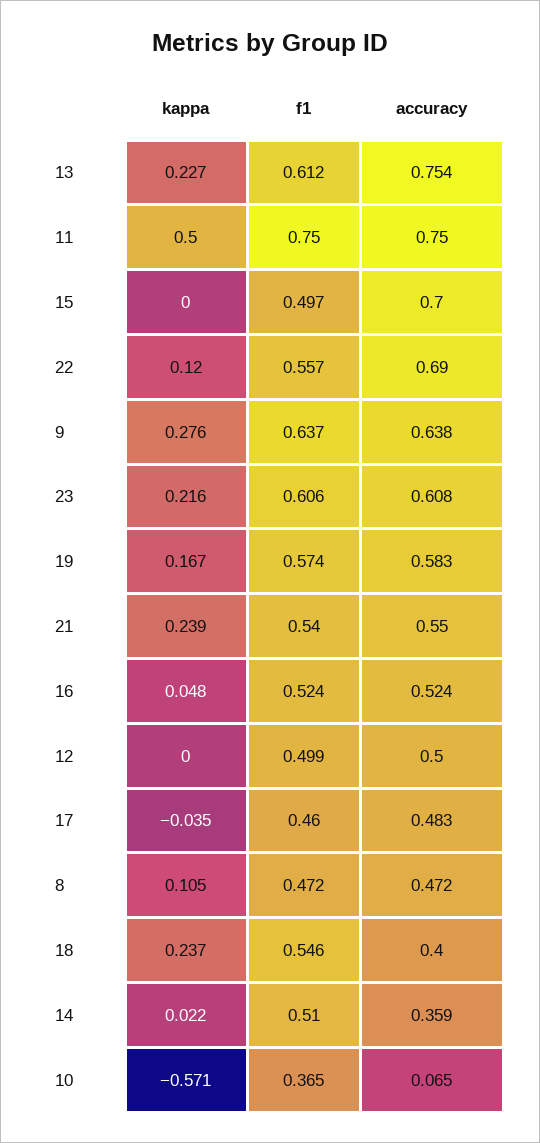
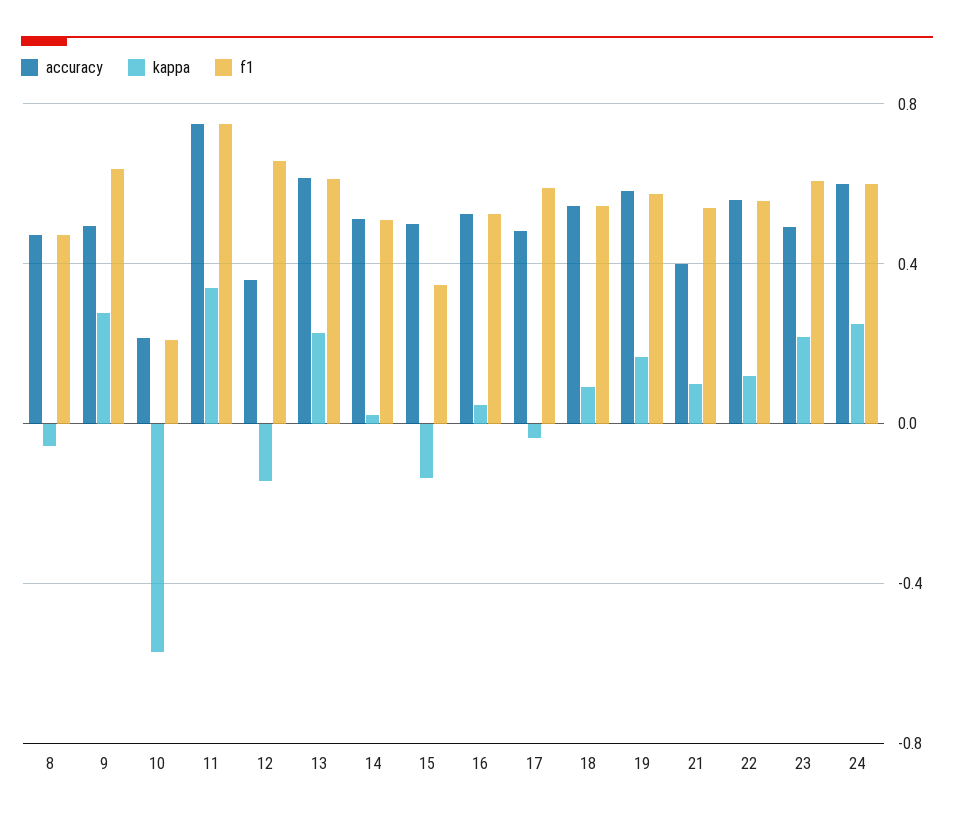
  {
    "kappa": {
      "13": 0.227,
-     "11": 0.5,
+     "11": 0.35,
-     "15": 0,
+     "15": -0.15,
      "22": 0.12,
      "9": 0.276,
      "23": 0.216,
      "19": 0.167,
-     "21": 0.239,
+     "21": 0.1,
      "16": 0.048,
-     "12": 0,
+     "12": -0.15,
      "17": -0.035,
-     "8": 0.105,
+     "8": -0.05,
-     "18": 0.237,
+     "18": 0.1,
      "14": 0.022,
-     "10": -0.571
+     "10": -0.571,
+     "24": 0.25
    },
    "f1": {
      "13": 0.612,
      "11": 0.75,
-     "15": 0.497,
+     "15": 0.35,
      "22": 0.557,
      "9": 0.637,
      "23": 0.606,
      "19": 0.574,
      "21": 0.54,
      "16": 0.524,
-     "12": 0.499,
+     "12": 0.65,
-     "17": 0.46,
+     "17": 0.6,
      "8": 0.472,
      "18": 0.546,
      "14": 0.51,
-     "10": 0.365
+     "10": 0.2,
+     "24": 0.6
    },
    "accuracy": {
-     "13": 0.754,
+     "13": 0.6,
      "11": 0.75,
-     "15": 0.7,
+     "15": 0.5,
-     "22": 0.69,
+     "22": 0.55,
-     "9": 0.638,
+     "9": 0.5,
-     "23": 0.608,
+     "23": 0.5,
      "19": 0.583,
-     "21": 0.55,
+     "21": 0.4,
      "16": 0.524,
-     "12": 0.5,
+     "12": 0.35,
      "17": 0.483,
      "8": 0.472,
-     "18": 0.4,
+     "18": 0.55,
-     "14": 0.359,
+     "14": 0.5,
-     "10": 0.065
+     "10": 0.2,
+     "24": 0.6
    }
  }

